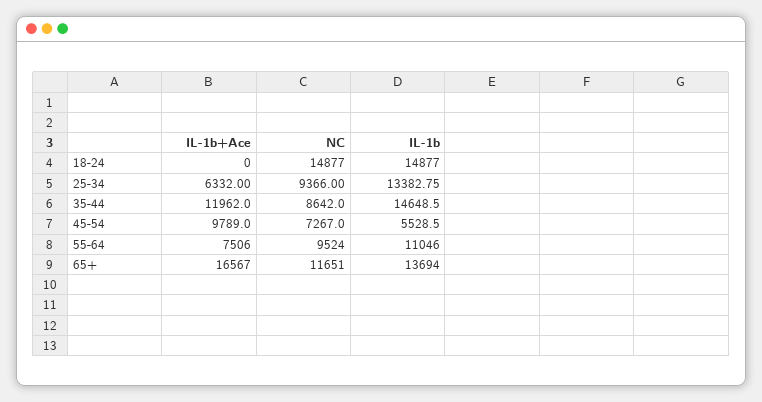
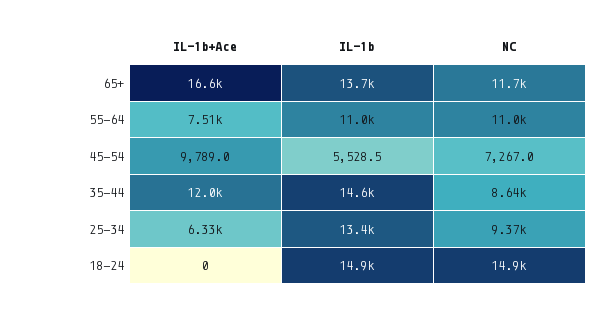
  {
    "IL-1b+Ace": {
      "18-24": 0,
      "25-34": 6332,
      "35-44": 11962,
      "45-54": 9789,
      "55-64": 7506,
      "65+": 16567
    },
    "NC": {
      "18-24": 14877,
      "25-34": 9366,
      "35-44": 8642,
      "45-54": 7267,
-     "55-64": 9524,
+     "55-64": 11000,
      "65+": 11651
    },
    "IL-1b": {
      "18-24": 14877,
      "25-34": 13382.75,
      "35-44": 14648.5,
      "45-54": 5528.5,
      "55-64": 11046,
      "65+": 13694
    }
  }

